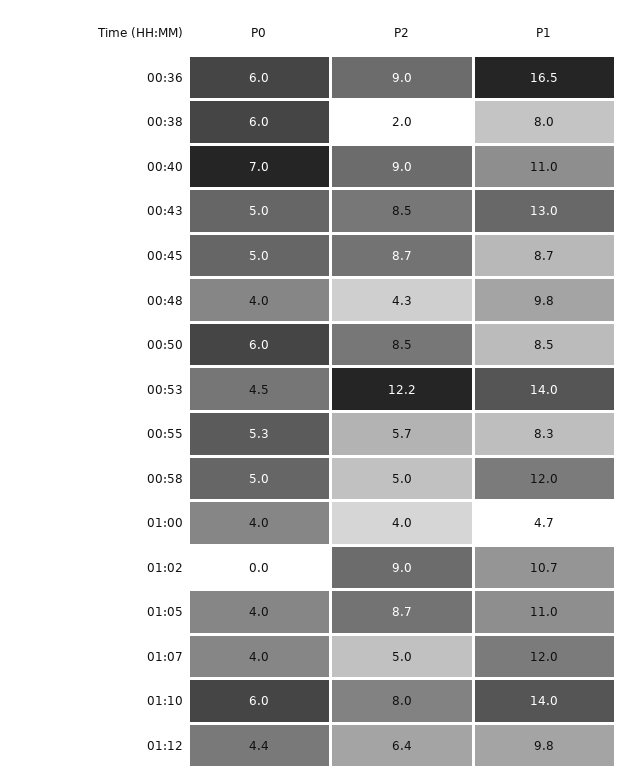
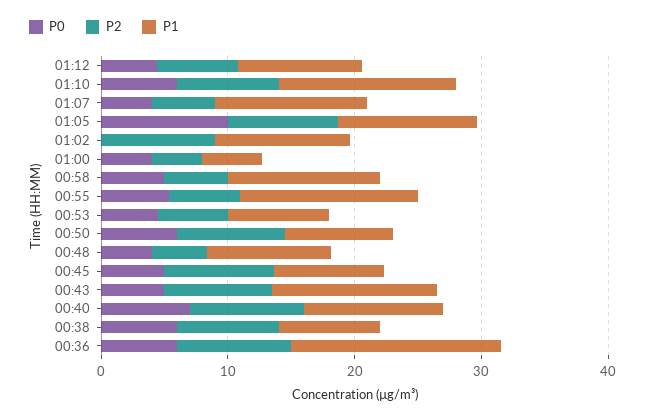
  {
    "P0": {
      "00:36": 6,
      "00:38": 6,
      "00:40": 7,
      "00:43": 5,
      "00:45": 5,
      "00:48": 4,
      "00:50": 6,
      "00:53": 4.5,
      "00:55": 5.3,
      "00:58": 5,
      "01:00": 4,
      "01:02": 0,
-     "01:05": 4,
+     "01:05": 10,
      "01:07": 4,
      "01:10": 6,
      "01:12": 4.4
    },
    "P2": {
      "00:36": 9,
-     "00:38": 2,
+     "00:38": 8,
      "00:40": 9,
      "00:43": 8.5,
      "00:45": 8.7,
      "00:48": 4.3,
      "00:50": 8.5,
-     "00:53": 12.2,
+     "00:53": 6,
      "00:55": 5.7,
      "00:58": 5,
      "01:00": 4,
      "01:02": 9,
      "01:05": 8.7,
      "01:07": 5,
      "01:10": 8,
      "01:12": 6.4
    },
    "P1": {
      "00:36": 16.5,
      "00:38": 8,
      "00:40": 11,
      "00:43": 13,
      "00:45": 8.7,
      "00:48": 9.8,
      "00:50": 8.5,
-     "00:53": 14,
+     "00:53": 8,
-     "00:55": 8.3,
+     "00:55": 14,
      "00:58": 12,
      "01:00": 4.7,
      "01:02": 10.7,
      "01:05": 11,
      "01:07": 12,
      "01:10": 14,
      "01:12": 9.8
    }
  }

